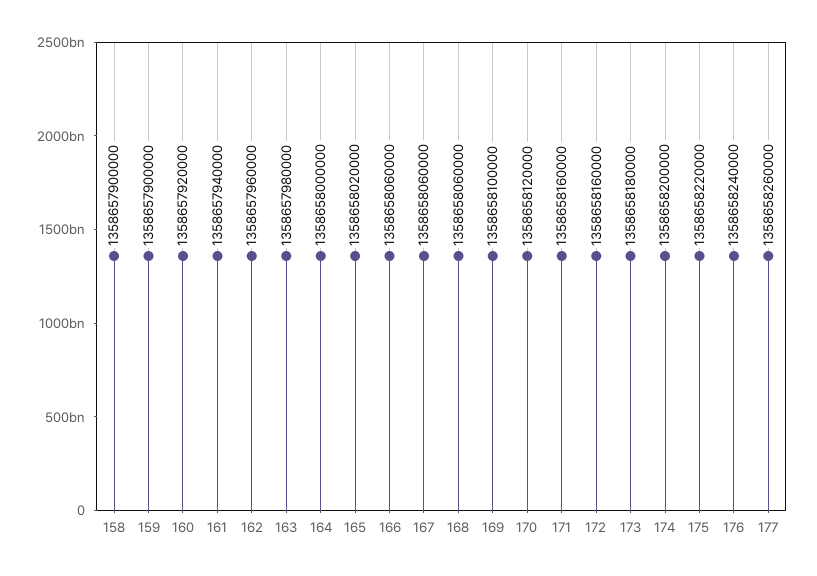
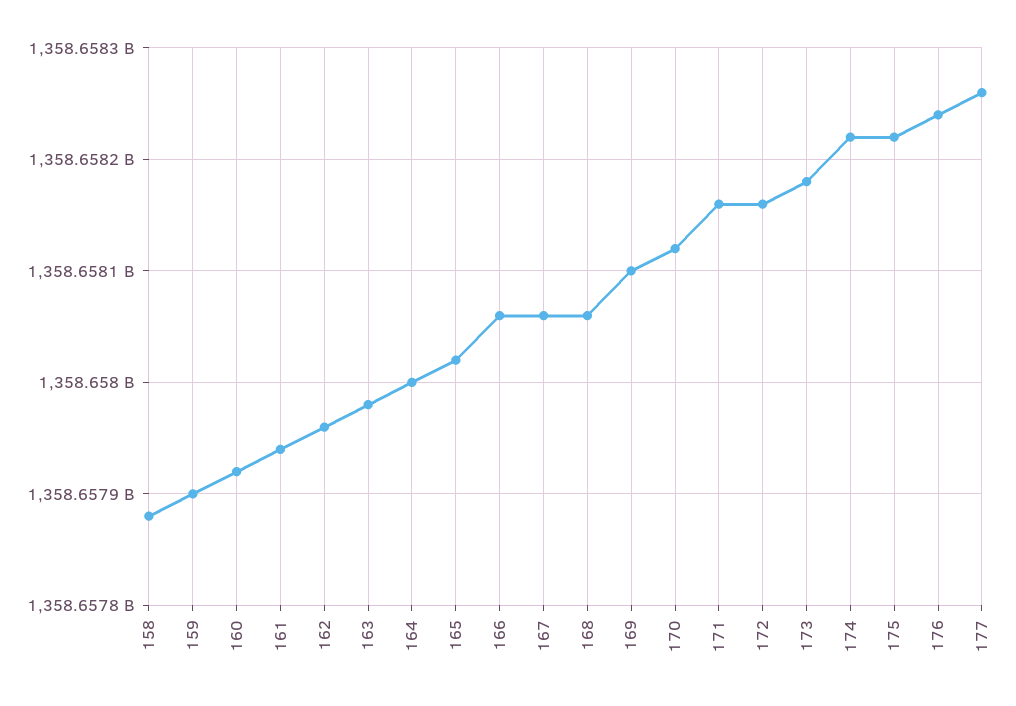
  {
-   "158": 1358657900000,
+   "158": 1358657880000,
    "159": 1358657900000,
    "160": 1358657920000,
    "161": 1358657940000,
    "162": 1358657960000,
    "163": 1358657980000,
    "164": 1358658000000,
    "165": 1358658020000,
    "166": 1358658060000,
    "167": 1358658060000,
    "168": 1358658060000,
    "169": 1358658100000,
    "170": 1358658120000,
    "171": 1358658160000,
    "172": 1358658160000,
    "173": 1358658180000,
-   "174": 1358658200000,
+   "174": 1358658220000,
    "175": 1358658220000,
    "176": 1358658240000,
    "177": 1358658260000
  }

